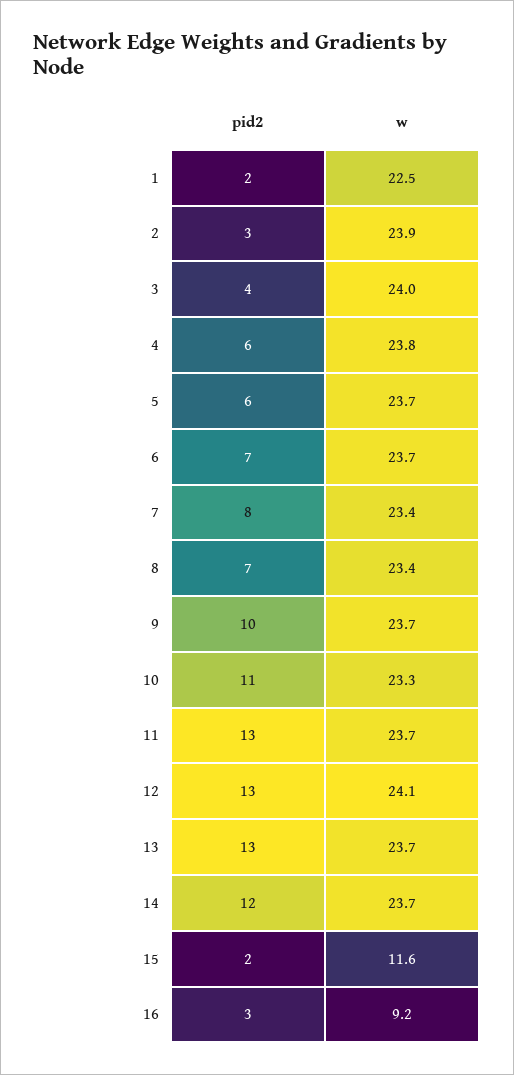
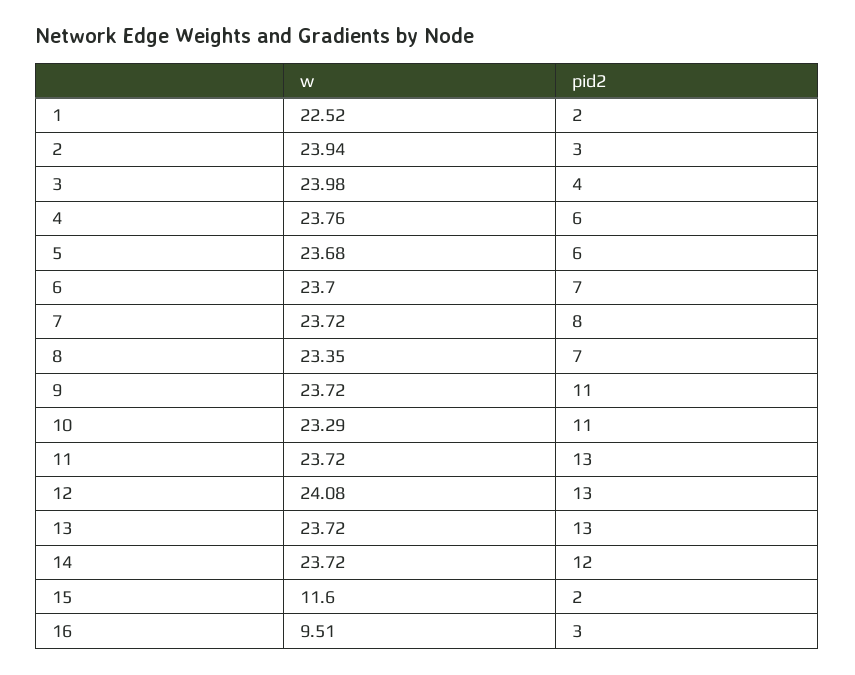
  {
    "pid2": {
      "1": 2,
      "2": 3,
      "3": 4,
      "4": 6,
      "5": 6,
      "6": 7,
      "7": 8,
      "8": 7,
-     "9": 10,
+     "9": 11,
      "10": 11,
      "11": 13,
      "12": 13,
      "13": 13,
      "14": 12,
      "15": 2,
      "16": 3
    },
    "w": {
      "1": 22.52,
      "2": 23.94,
      "3": 23.98,
      "4": 23.76,
      "5": 23.68,
      "6": 23.7,
-     "7": 23.4,
+     "7": 23.72,
      "8": 23.35,
      "9": 23.72,
      "10": 23.29,
      "11": 23.72,
      "12": 24.08,
      "13": 23.72,
      "14": 23.72,
      "15": 11.6,
-     "16": 9.2
+     "16": 9.51
    }
  }

